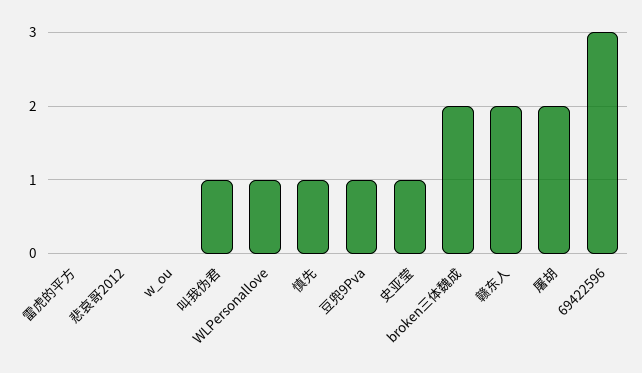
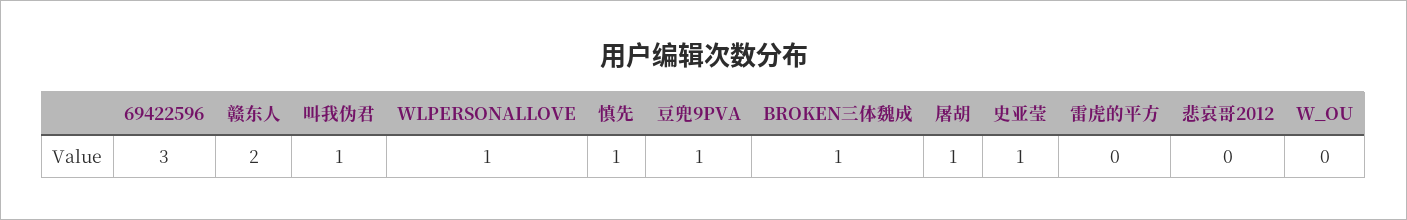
  {
    "雷虎的平方": 0,
    "悲哀哥2012": 0,
    "w_ou": 0,
    "叫我伪君": 1,
    "WLPersonallove": 1,
    "慎先": 1,
    "豆兜9Pva": 1,
    "史亚莹": 1,
-   "broken三体魏成": 2,
+   "broken三体魏成": 1,
    "赣东人": 2,
-   "屠胡": 2,
+   "屠胡": 1,
    "69422596": 3
  }

